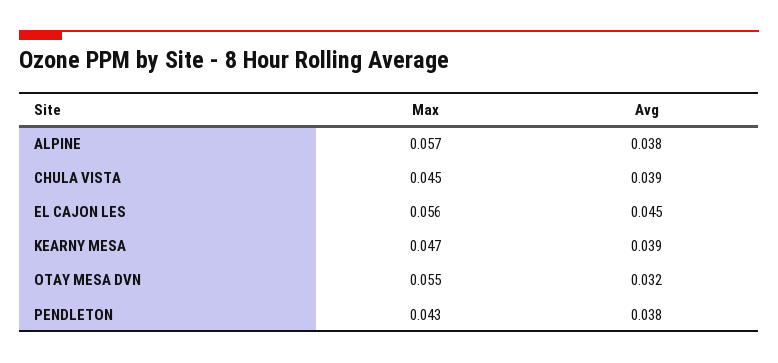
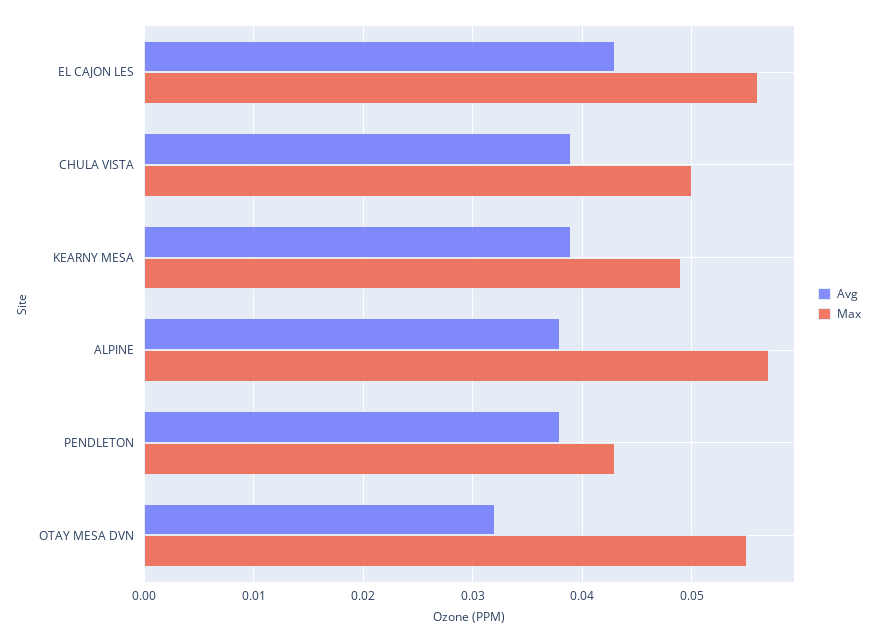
  {
    "Max": {
      "ALPINE": 0.057,
-     "CHULA VISTA": 0.045,
+     "CHULA VISTA": 0.05,
      "EL CAJON LES": 0.056,
-     "KEARNY MESA": 0.047,
+     "KEARNY MESA": 0.049,
      "OTAY MESA DVN": 0.055,
      "PENDLETON": 0.043
    },
    "Avg": {
      "ALPINE": 0.038,
      "CHULA VISTA": 0.039,
-     "EL CAJON LES": 0.045,
+     "EL CAJON LES": 0.043,
      "KEARNY MESA": 0.039,
      "OTAY MESA DVN": 0.032,
      "PENDLETON": 0.038
    }
  }

